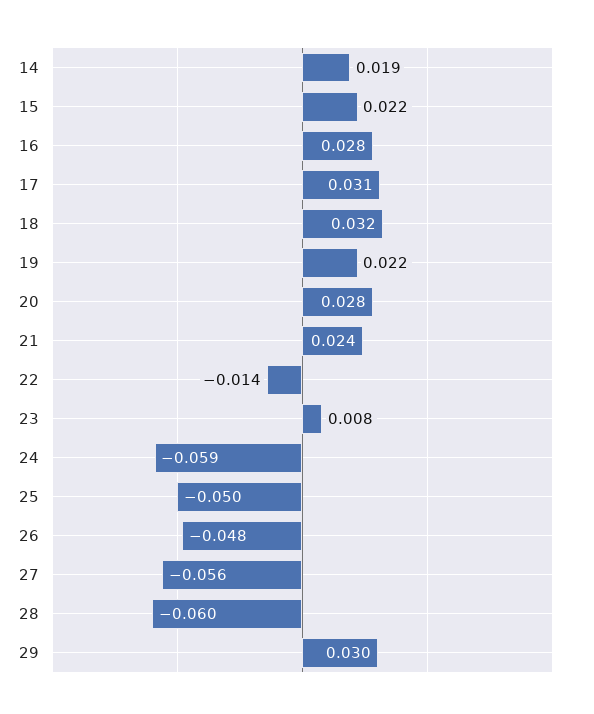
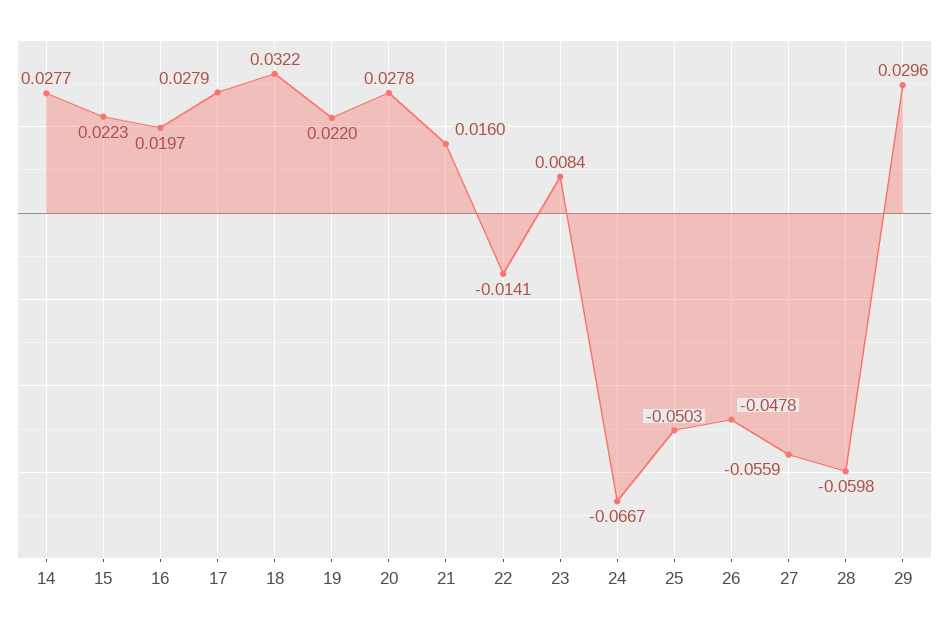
  {
-   "14": 0.019,
+   "14": 0.0277,
    "15": 0.0223,
-   "16": 0.028,
+   "16": 0.0197,
-   "17": 0.031,
+   "17": 0.0279,
    "18": 0.0322,
    "19": 0.022,
    "20": 0.0278,
-   "21": 0.024,
+   "21": 0.016,
    "22": -0.0141,
    "23": 0.0084,
-   "24": -0.059,
+   "24": -0.0667,
    "25": -0.0503,
    "26": -0.0478,
    "27": -0.0559,
    "28": -0.0598,
    "29": 0.0296
  }

